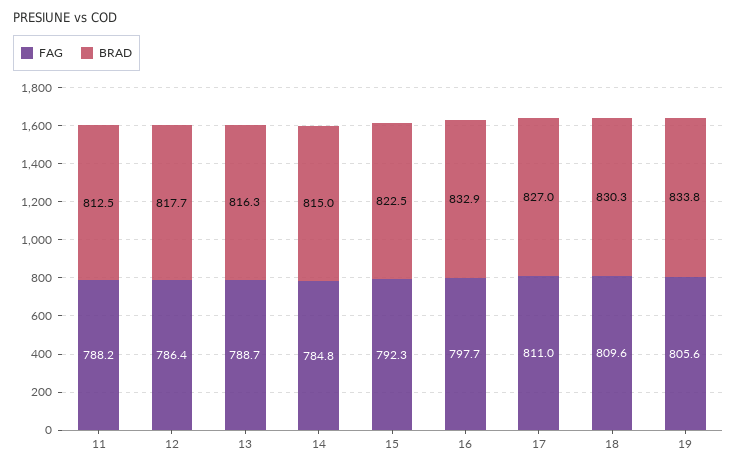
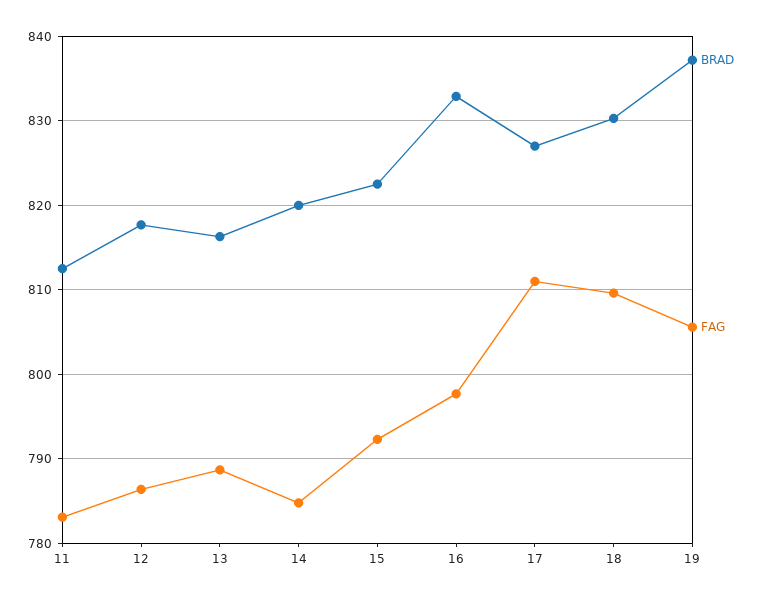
  {
    "FAG": {
-     "11": 788.2,
+     "11": 783,
      "12": 786.4,
      "13": 788.7,
      "14": 784.8,
      "15": 792.3,
      "16": 797.7,
      "17": 811,
      "18": 809.6,
      "19": 805.6
    },
    "BRAD": {
      "11": 812.5,
      "12": 817.7,
      "13": 816.3,
-     "14": 815,
+     "14": 820,
      "15": 822.5,
      "16": 832.9,
      "17": 827,
      "18": 830.3,
-     "19": 833.8
+     "19": 837
    }
  }

